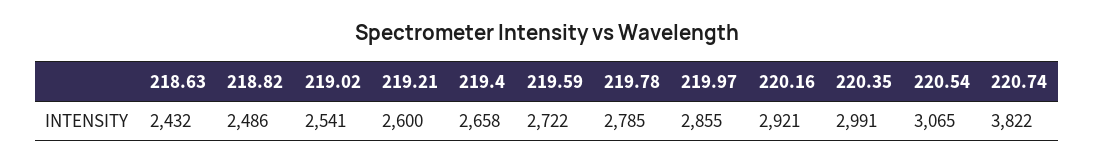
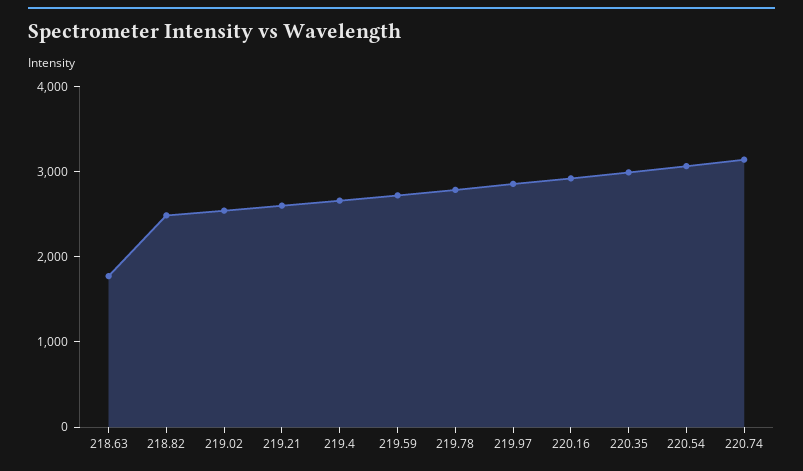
  {
-   "218.63": 2432,
+   "218.63": 1800,
    "218.82": 2486,
    "219.02": 2541,
    "219.21": 2600,
    "219.4": 2658,
    "219.59": 2722,
    "219.78": 2785,
    "219.97": 2855,
    "220.16": 2921,
    "220.35": 2991,
    "220.54": 3065,
-   "220.74": 3822
+   "220.74": 3200
  }

